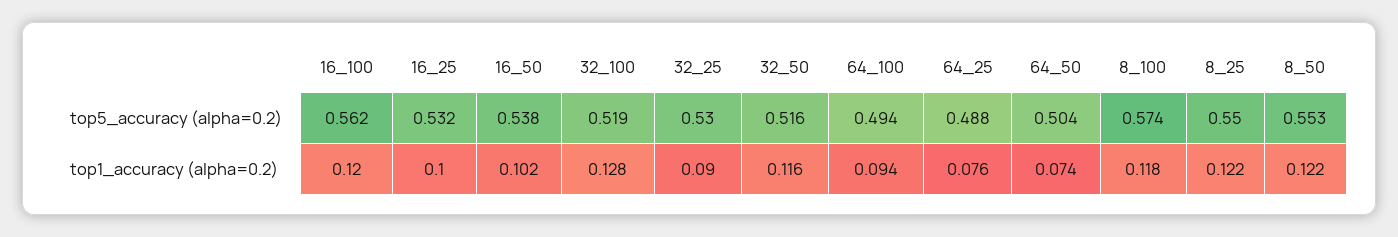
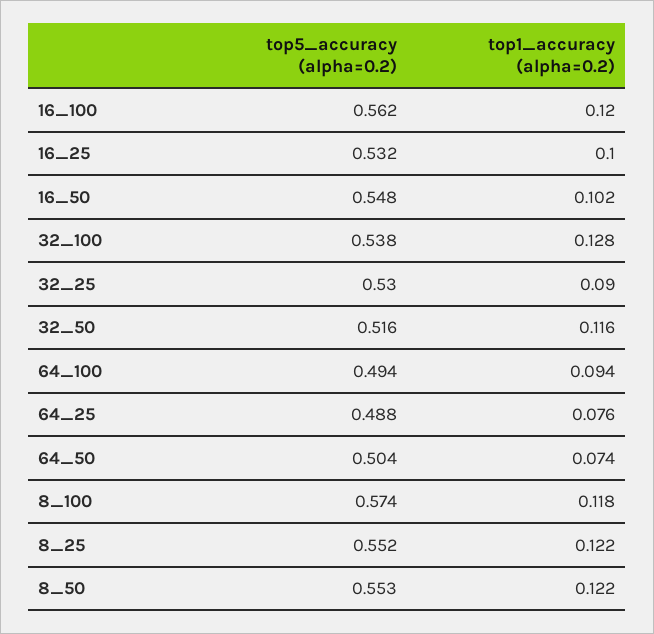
  {
    "16_100": {
      "top5_accuracy (alpha=0.2)": 0.562,
      "top1_accuracy (alpha=0.2)": 0.12
    },
    "16_25": {
      "top5_accuracy (alpha=0.2)": 0.532,
      "top1_accuracy (alpha=0.2)": 0.1
    },
    "16_50": {
-     "top5_accuracy (alpha=0.2)": 0.538,
+     "top5_accuracy (alpha=0.2)": 0.548,
      "top1_accuracy (alpha=0.2)": 0.102
    },
    "32_100": {
-     "top5_accuracy (alpha=0.2)": 0.519,
+     "top5_accuracy (alpha=0.2)": 0.538,
      "top1_accuracy (alpha=0.2)": 0.128
    },
    "32_25": {
      "top5_accuracy (alpha=0.2)": 0.53,
      "top1_accuracy (alpha=0.2)": 0.09
    },
    "32_50": {
      "top5_accuracy (alpha=0.2)": 0.516,
      "top1_accuracy (alpha=0.2)": 0.116
    },
    "64_100": {
      "top5_accuracy (alpha=0.2)": 0.494,
      "top1_accuracy (alpha=0.2)": 0.094
    },
    "64_25": {
      "top5_accuracy (alpha=0.2)": 0.488,
      "top1_accuracy (alpha=0.2)": 0.076
    },
    "64_50": {
      "top5_accuracy (alpha=0.2)": 0.504,
      "top1_accuracy (alpha=0.2)": 0.074
    },
    "8_100": {
      "top5_accuracy (alpha=0.2)": 0.574,
      "top1_accuracy (alpha=0.2)": 0.118
    },
    "8_25": {
-     "top5_accuracy (alpha=0.2)": 0.55,
+     "top5_accuracy (alpha=0.2)": 0.552,
      "top1_accuracy (alpha=0.2)": 0.122
    },
    "8_50": {
      "top5_accuracy (alpha=0.2)": 0.553,
      "top1_accuracy (alpha=0.2)": 0.122
    }
  }

